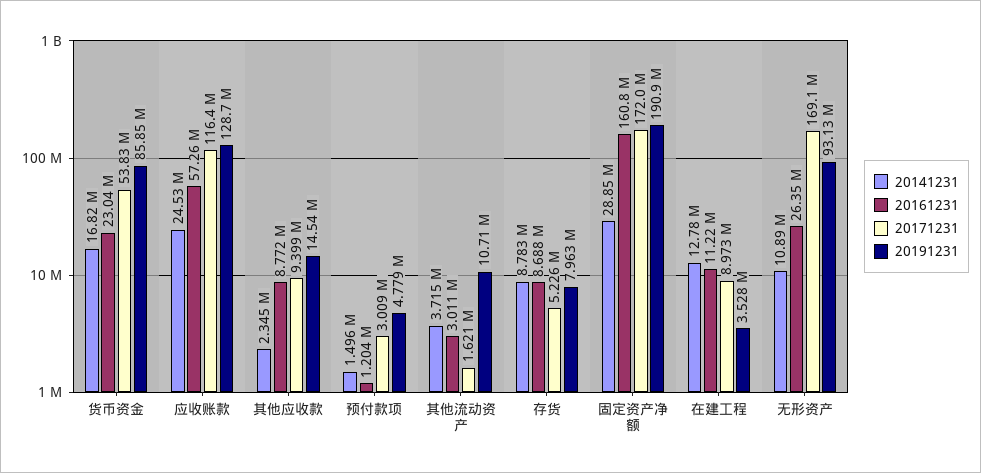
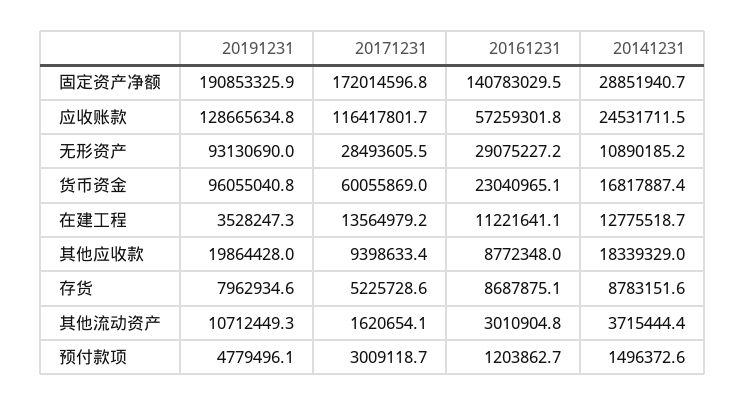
  {
    "20141231": {
      "货币资金": 16817887.4,
      "应收账款": 24531711.5,
-     "其他应收款": 2345000,
+     "其他应收款": 18339329,
      "预付款项": 1496372.6,
      "其他流动资产": 3715444.4,
      "存货": 8783151.6,
      "固定资产净额": 28851940.7,
      "在建工程": 12775518.7,
      "无形资产": 10890185.2
    },
    "20161231": {
      "货币资金": 23040965.1,
      "应收账款": 57259301.8,
      "其他应收款": 8772348,
      "预付款项": 1203862.7,
      "其他流动资产": 3010904.8,
      "存货": 8687875.1,
-     "固定资产净额": 160800000,
+     "固定资产净额": 140783029.5,
      "在建工程": 11221641.1,
-     "无形资产": 26350000
+     "无形资产": 29075227.2
    },
    "20171231": {
-     "货币资金": 53830000,
+     "货币资金": 60055869,
      "应收账款": 116417801.7,
      "其他应收款": 9398633.4,
      "预付款项": 3009118.7,
      "其他流动资产": 1620654.1,
      "存货": 5225728.6,
      "固定资产净额": 172014596.8,
-     "在建工程": 8973000,
+     "在建工程": 13564979.2,
-     "无形资产": 169100000
+     "无形资产": 28493605.5
    },
    "20191231": {
-     "货币资金": 85850000,
+     "货币资金": 96055040.8,
      "应收账款": 128665634.8,
-     "其他应收款": 14540000,
+     "其他应收款": 19864428,
      "预付款项": 4779496.1,
      "其他流动资产": 10712449.3,
      "存货": 7962934.6,
      "固定资产净额": 190853325.9,
      "在建工程": 3528247.3,
      "无形资产": 93130690
    }
  }

